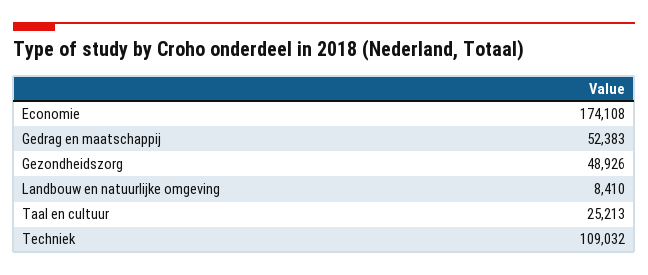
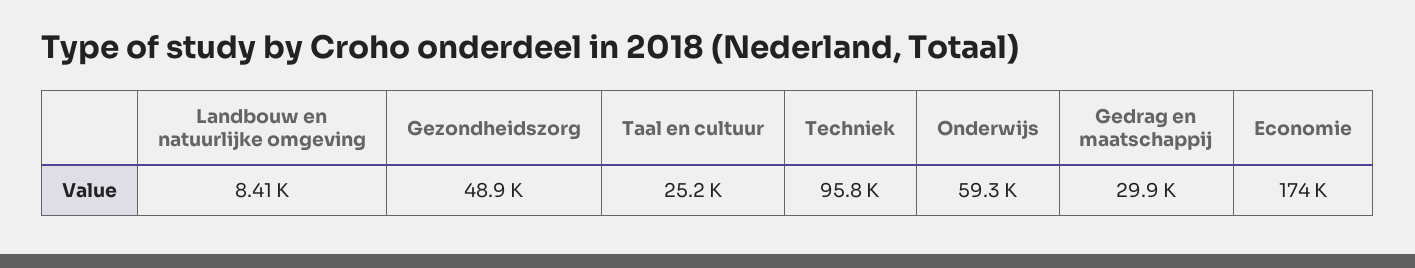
  {
    "Economie": 174108,
-   "Gedrag en maatschappij": 52383,
+   "Gedrag en maatschappij": 29900,
    "Gezondheidszorg": 48926,
    "Landbouw en natuurlijke omgeving": 8410,
    "Taal en cultuur": 25213,
-   "Techniek": 109032
+   "Techniek": 95800,
+   "Onderwijs": 59300
  }

